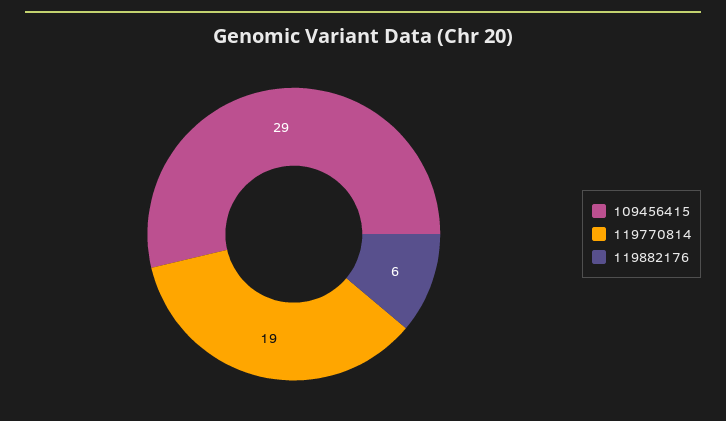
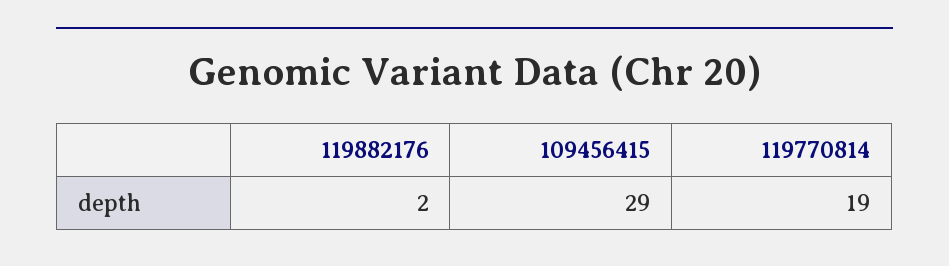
  {
    "109456415": 29,
    "119770814": 19,
-   "119882176": 6
+   "119882176": 2
  }

